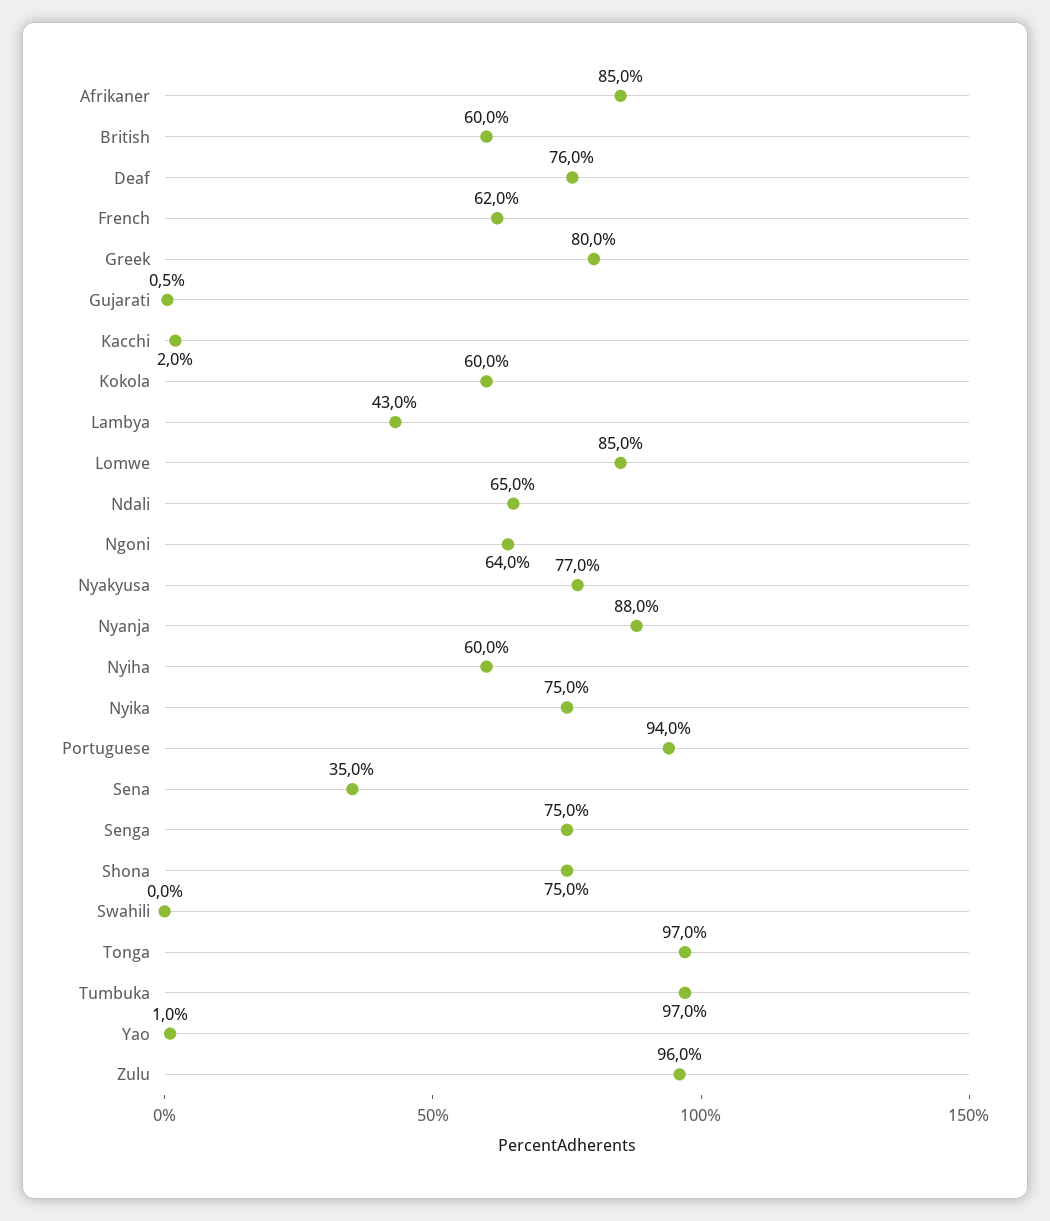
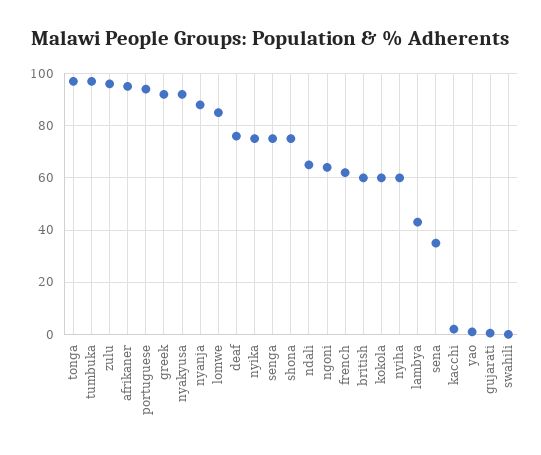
  {
-   "Afrikaner": 85,
+   "Afrikaner": 95,
    "British": 60,
    "Deaf": 76,
    "French": 62,
-   "Greek": 80,
+   "Greek": 92.5,
    "Gujarati": 0.5,
    "Kacchi": 2,
    "Kokola": 60,
    "Lambya": 43,
    "Lomwe": 85,
    "Ndali": 65,
    "Ngoni": 64,
-   "Nyakyusa": 77,
+   "Nyakyusa": 92.5,
    "Nyanja": 88,
    "Nyiha": 60,
    "Nyika": 75,
    "Portuguese": 94,
    "Sena": 35,
    "Senga": 75,
    "Shona": 75,
    "Swahili": 0,
    "Tonga": 97,
    "Tumbuka": 97,
    "Yao": 1,
    "Zulu": 96
  }

